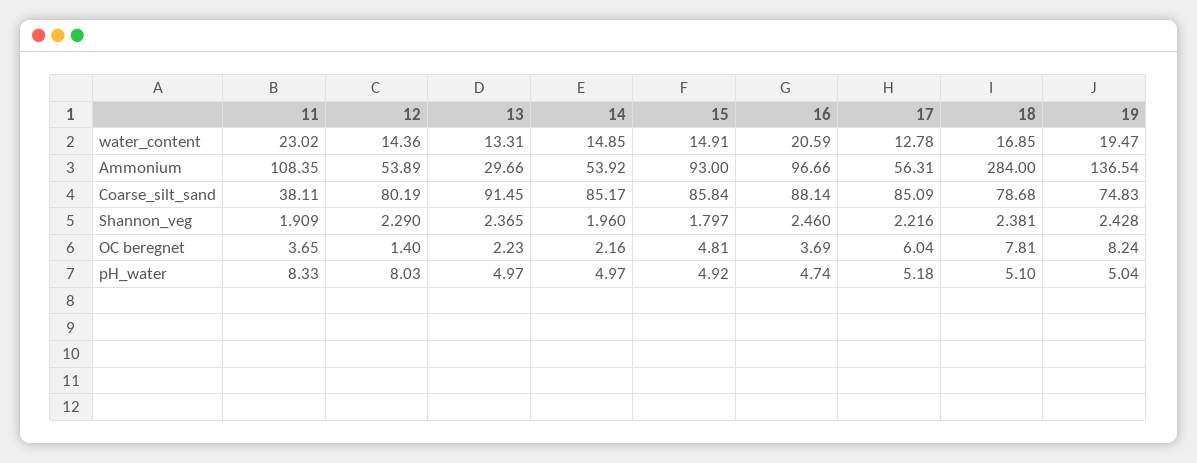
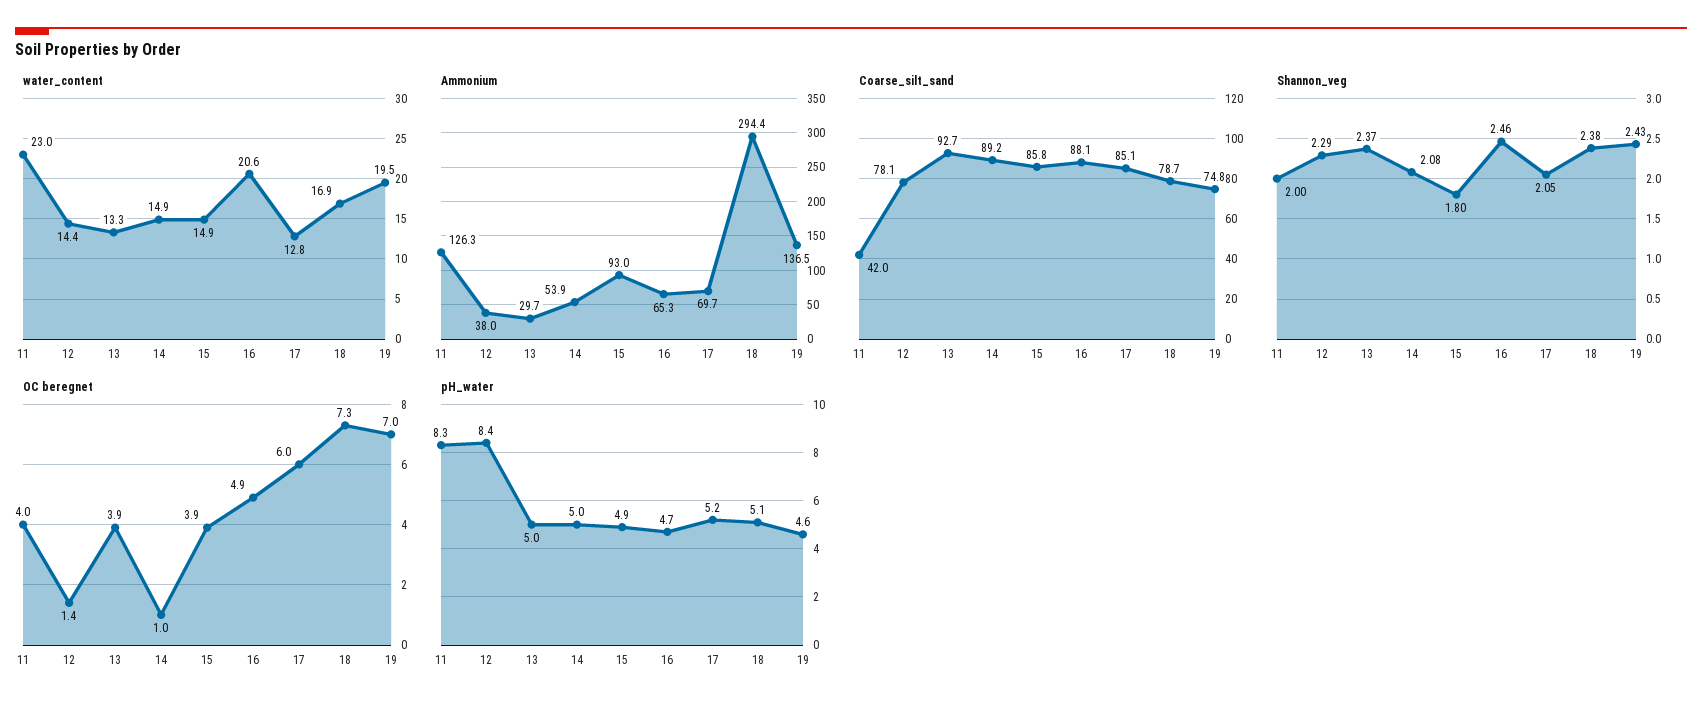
  {
    "water_content": {
      "11": 23.02,
      "12": 14.36,
      "13": 13.31,
      "14": 14.85,
      "15": 14.91,
      "16": 20.59,
      "17": 12.78,
      "18": 16.85,
      "19": 19.47
    },
    "Ammonium": {
-     "11": 108.35,
+     "11": 126.3,
-     "12": 53.89,
+     "12": 38,
      "13": 29.66,
      "14": 53.92,
      "15": 93,
-     "16": 96.66,
+     "16": 65.3,
-     "17": 56.31,
+     "17": 69.7,
-     "18": 284,
+     "18": 294.4,
      "19": 136.54
    },
    "Coarse_silt_sand": {
-     "11": 38.11,
+     "11": 42,
-     "12": 80.19,
+     "12": 78.1,
-     "13": 91.45,
+     "13": 92.7,
-     "14": 85.17,
+     "14": 89.2,
      "15": 85.84,
      "16": 88.14,
      "17": 85.09,
      "18": 78.68,
      "19": 74.83
    },
    "Shannon_veg": {
-     "11": 1.909,
+     "11": 2,
      "12": 2.29,
      "13": 2.365,
-     "14": 1.96,
+     "14": 2.08,
      "15": 1.797,
      "16": 2.46,
-     "17": 2.216,
+     "17": 2.05,
      "18": 2.381,
      "19": 2.428
    },
    "OC beregnet": {
-     "11": 3.65,
+     "11": 4,
      "12": 1.4,
-     "13": 2.23,
+     "13": 3.9,
-     "14": 2.16,
+     "14": 1,
-     "15": 4.81,
+     "15": 3.9,
-     "16": 3.69,
+     "16": 4.9,
      "17": 6.04,
-     "18": 7.81,
+     "18": 7.3,
-     "19": 8.24
+     "19": 7
    },
    "pH_water": {
      "11": 8.33,
-     "12": 8.03,
+     "12": 8.4,
      "13": 4.97,
      "14": 4.97,
      "15": 4.92,
      "16": 4.74,
      "17": 5.18,
      "18": 5.1,
-     "19": 5.04
+     "19": 4.6
    }
  }

